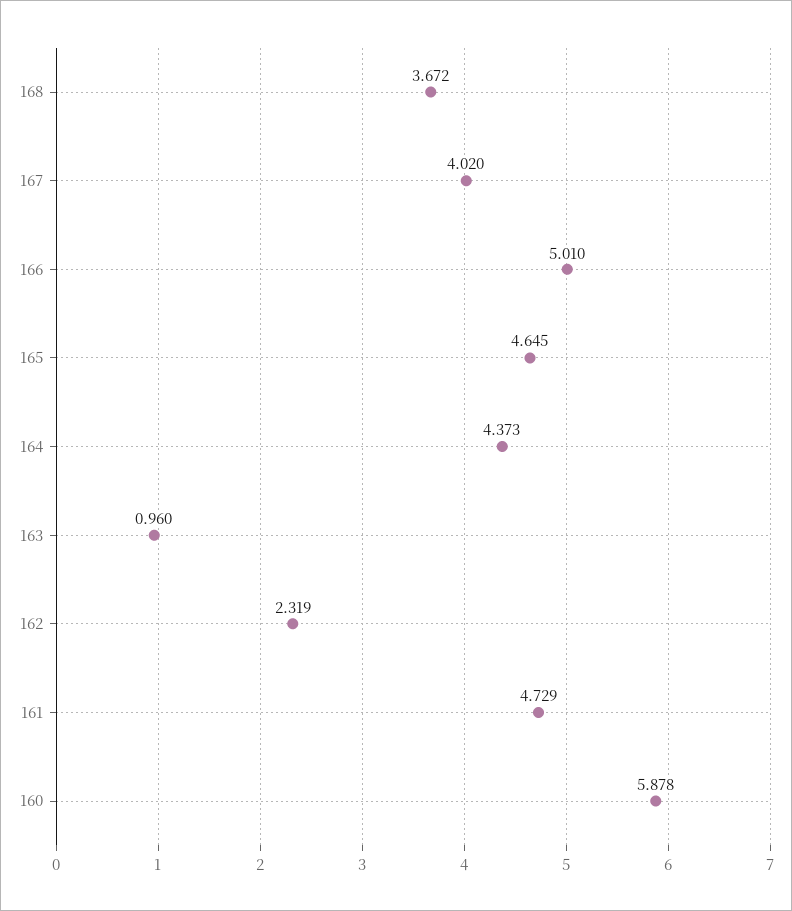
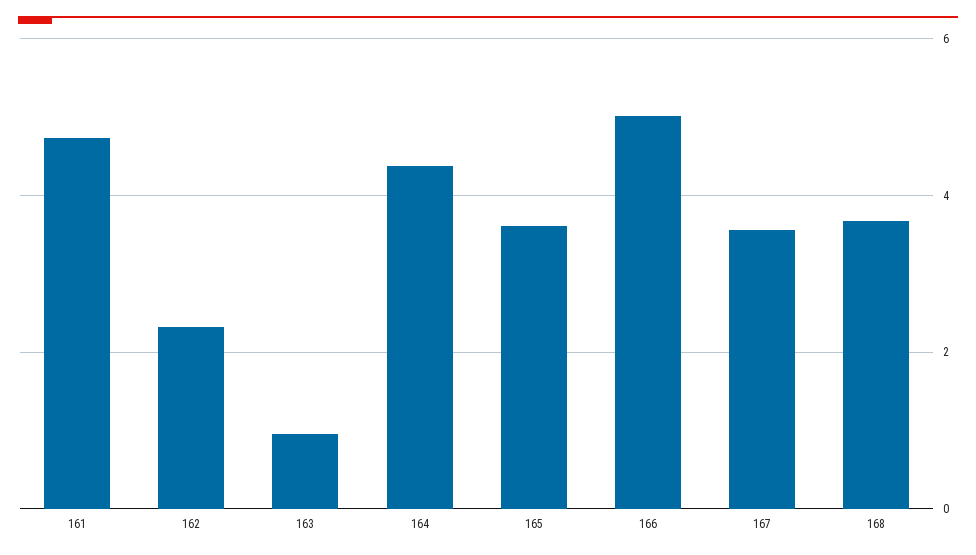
  {
    "168": 3.672,
-   "167": 4.02,
+   "167": 3.6,
    "166": 5.01,
-   "165": 4.645,
+   "165": 3.6,
    "164": 4.373,
    "163": 0.96,
    "162": 2.319,
-   "161": 4.729,
+   "161": 4.729
-   "160": 5.878
  }

